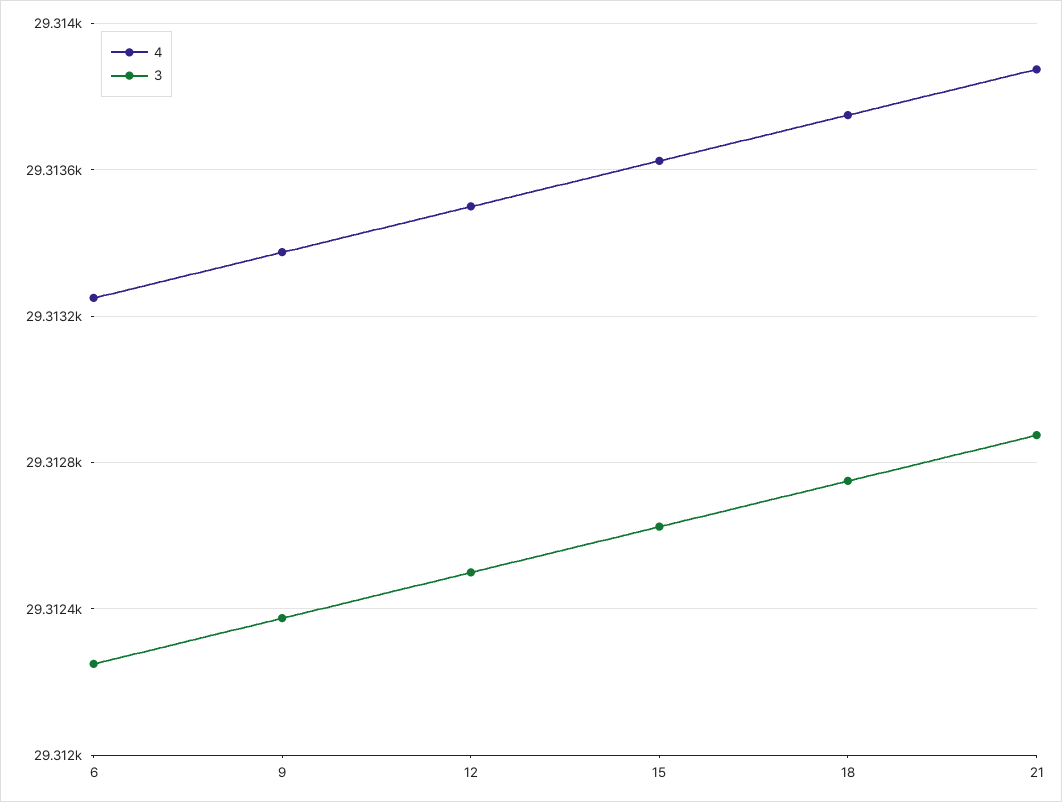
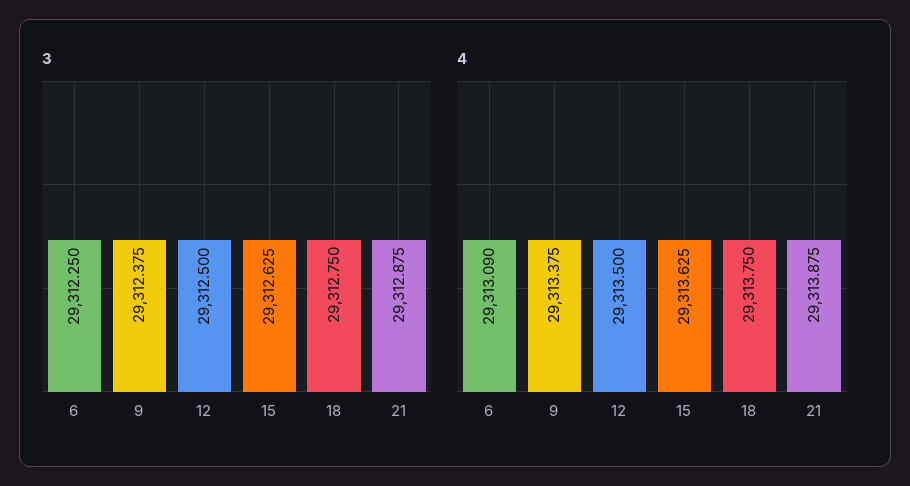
  {
    "4": {
-     "6": 29313.25,
+     "6": 29313.09,
      "9": 29313.375,
      "12": 29313.5,
      "15": 29313.625,
      "18": 29313.75,
      "21": 29313.875
    },
    "3": {
      "6": 29312.25,
      "9": 29312.375,
      "12": 29312.5,
      "15": 29312.625,
      "18": 29312.75,
      "21": 29312.875
    }
  }

